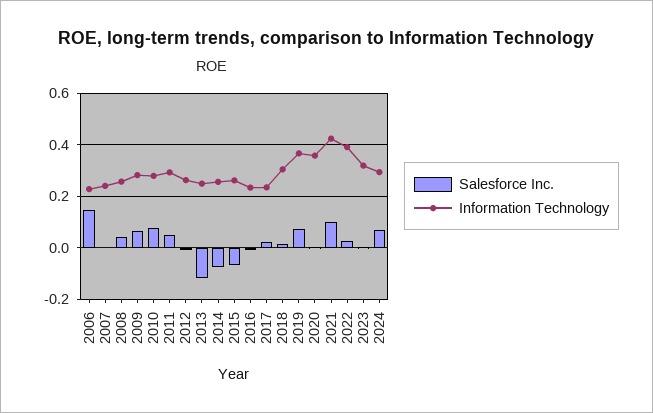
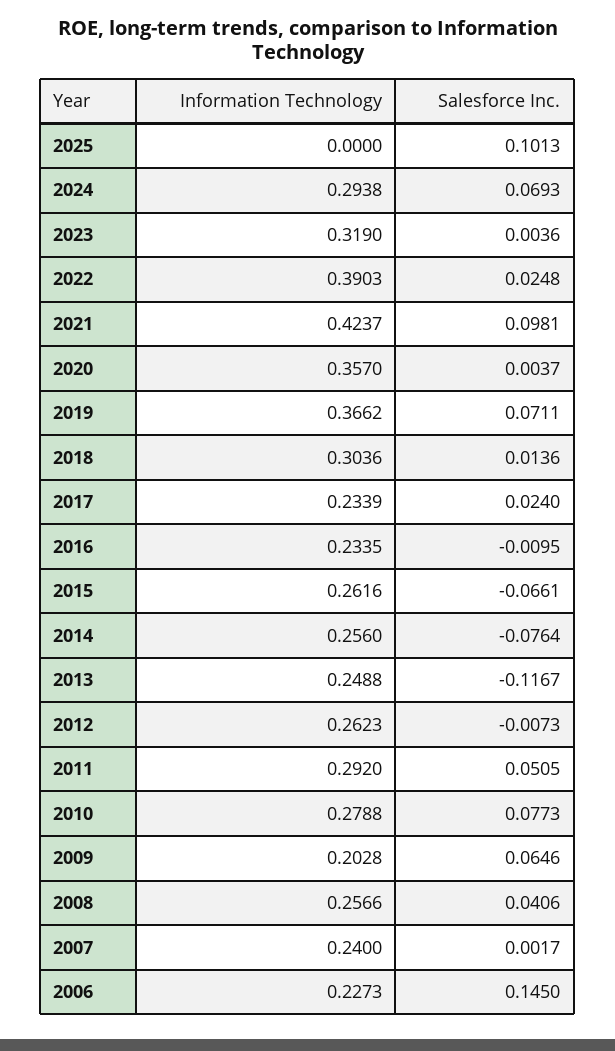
  {
    "Salesforce Inc.": {
      "2006": 0.145,
      "2007": 0.0017,
      "2008": 0.0406,
      "2009": 0.0646,
      "2010": 0.0773,
      "2011": 0.0505,
      "2012": -0.0073,
      "2013": -0.1167,
      "2014": -0.0764,
      "2015": -0.0661,
      "2016": -0.0095,
      "2017": 0.024,
      "2018": 0.0136,
      "2019": 0.0711,
      "2020": 0.0037,
      "2021": 0.0981,
      "2022": 0.0248,
      "2023": 0.0036,
-     "2024": 0.0693
+     "2024": 0.0693,
+     "2025": 0.1013
    },
    "Information Technology": {
      "2006": 0.2273,
      "2007": 0.24,
      "2008": 0.2566,
-     "2009": 0.275,
+     "2009": 0.2028,
      "2010": 0.2788,
      "2011": 0.292,
      "2012": 0.2623,
      "2013": 0.2488,
      "2014": 0.256,
      "2015": 0.2616,
      "2016": 0.2335,
      "2017": 0.2339,
      "2018": 0.3036,
      "2019": 0.3662,
      "2020": 0.357,
      "2021": 0.4237,
      "2022": 0.3903,
      "2023": 0.319,
-     "2024": 0.2938
+     "2024": 0.2938,
+     "2025": 0
    }
  }

